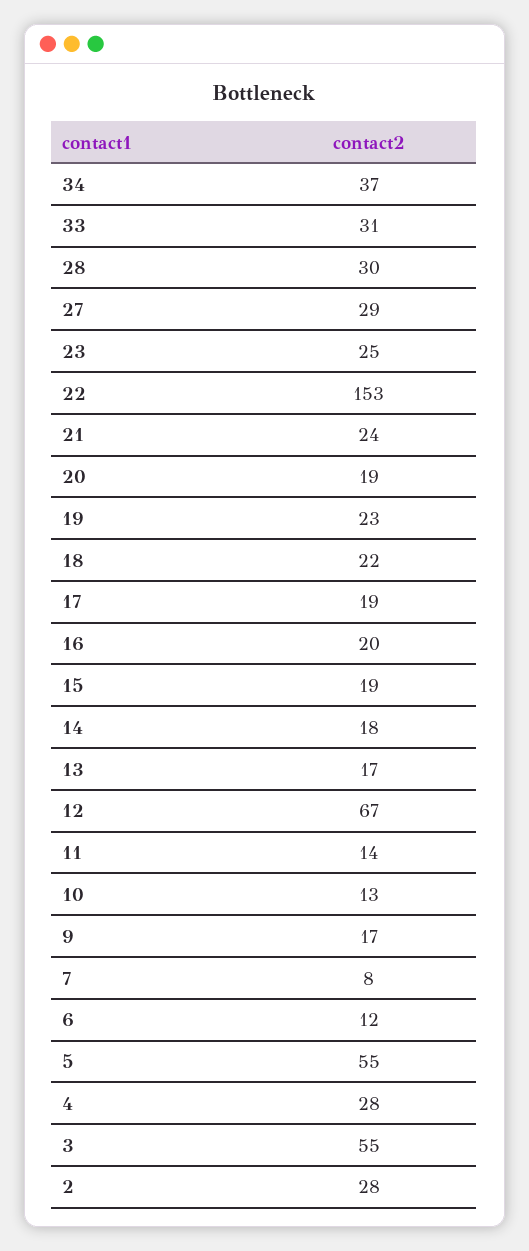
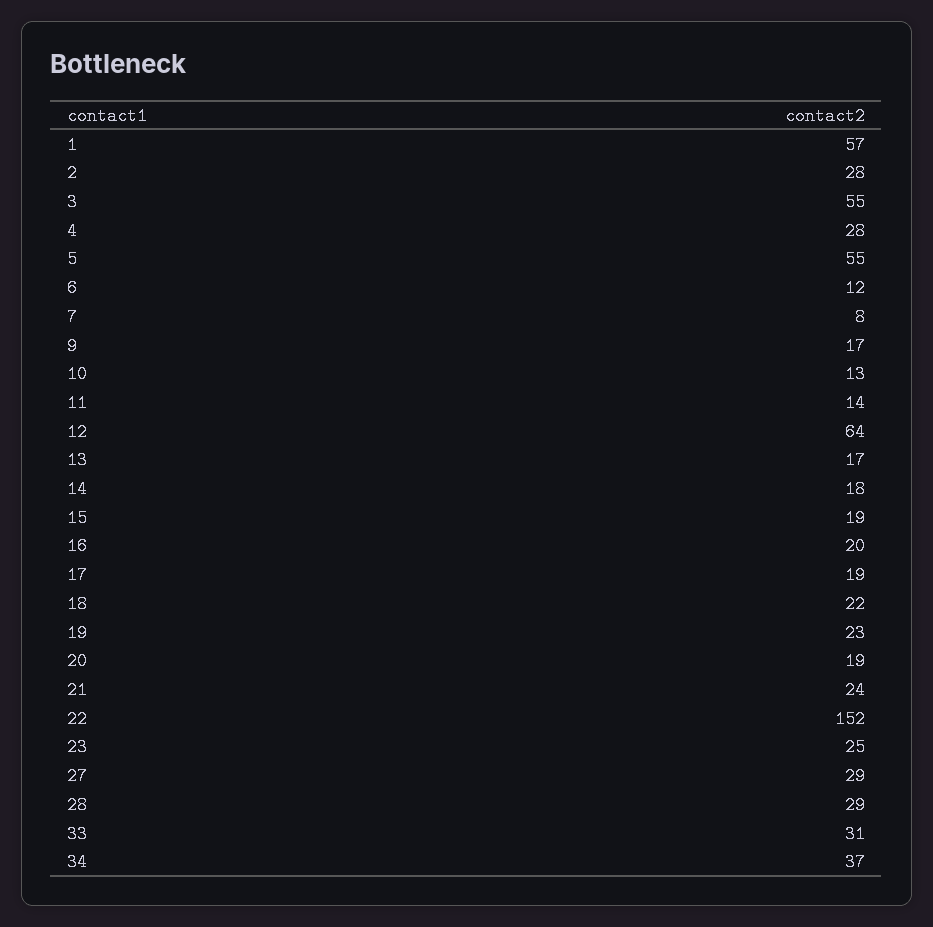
  {
    "34": 37,
    "33": 31,
-   "28": 30,
+   "28": 29,
    "27": 29,
    "23": 25,
-   "22": 153,
+   "22": 152,
    "21": 24,
    "20": 19,
    "19": 23,
    "18": 22,
    "17": 19,
    "16": 20,
    "15": 19,
    "14": 18,
    "13": 17,
-   "12": 67,
+   "12": 64,
    "11": 14,
    "10": 13,
    "9": 17,
    "7": 8,
    "6": 12,
    "5": 55,
    "4": 28,
    "3": 55,
-   "2": 28
+   "2": 28,
+   "1": 57
  }

